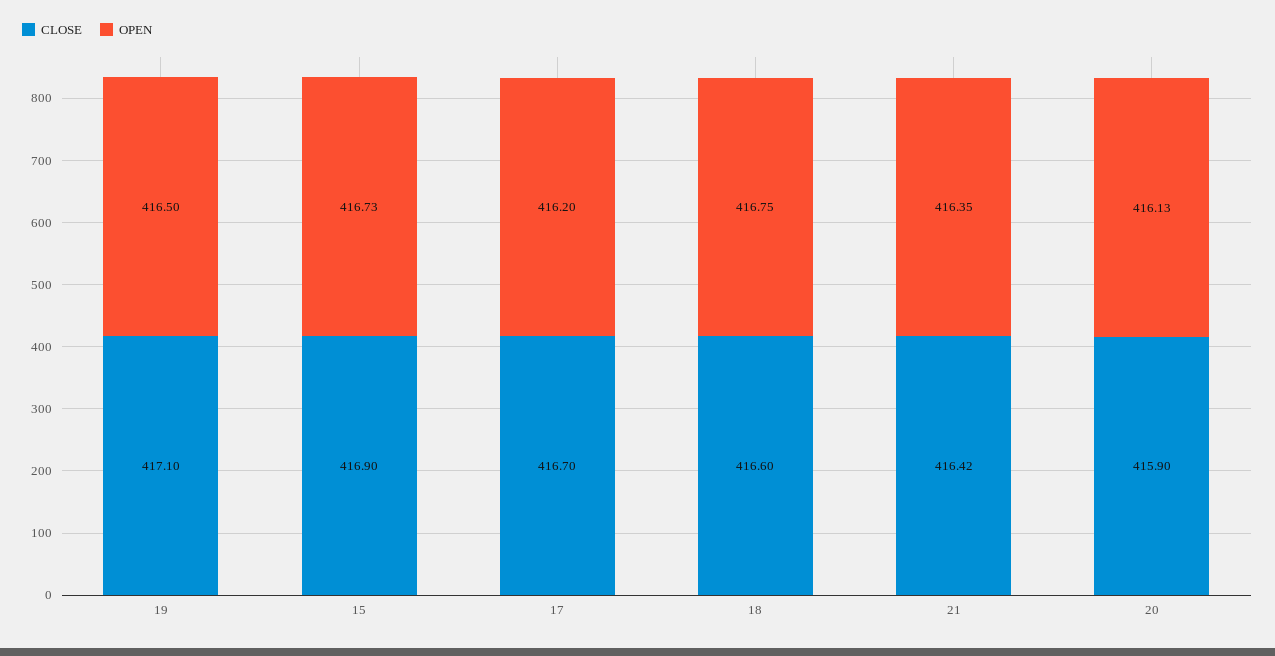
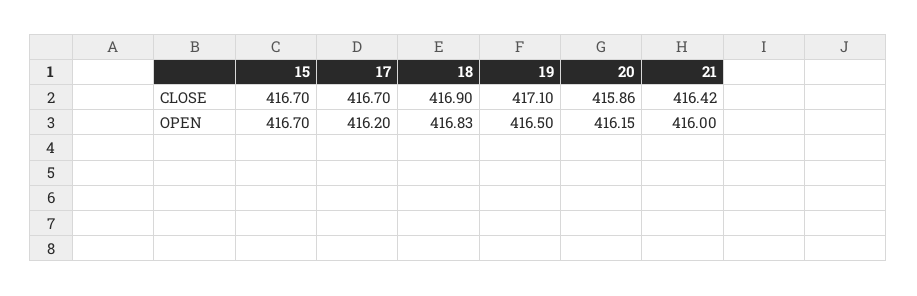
  {
    "CLOSE": {
      "19": 417.1,
-     "15": 416.9,
+     "15": 416.7,
      "17": 416.7,
-     "18": 416.6,
+     "18": 416.9,
      "21": 416.42,
-     "20": 415.9
+     "20": 415.86
    },
    "OPEN": {
      "19": 416.5,
-     "15": 416.73,
+     "15": 416.7,
      "17": 416.2,
-     "18": 416.75,
+     "18": 416.83,
-     "21": 416.35,
+     "21": 416,
-     "20": 416.13
+     "20": 416.15
    }
  }

